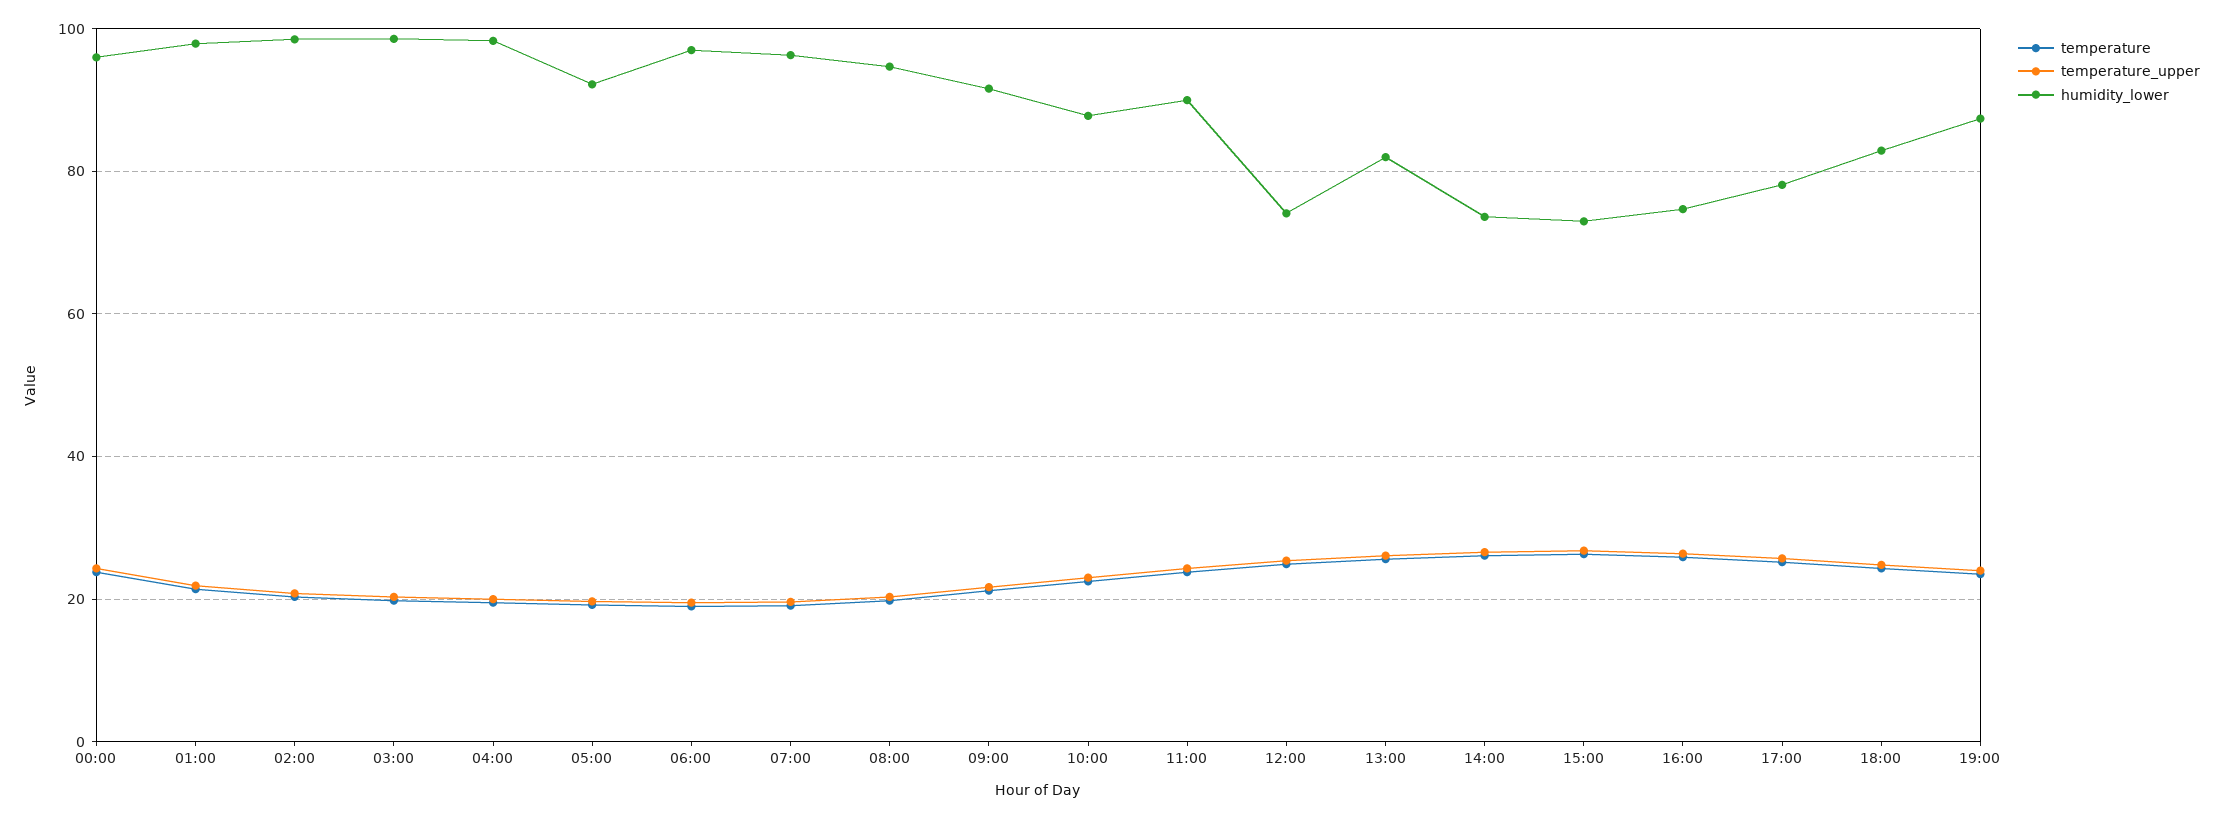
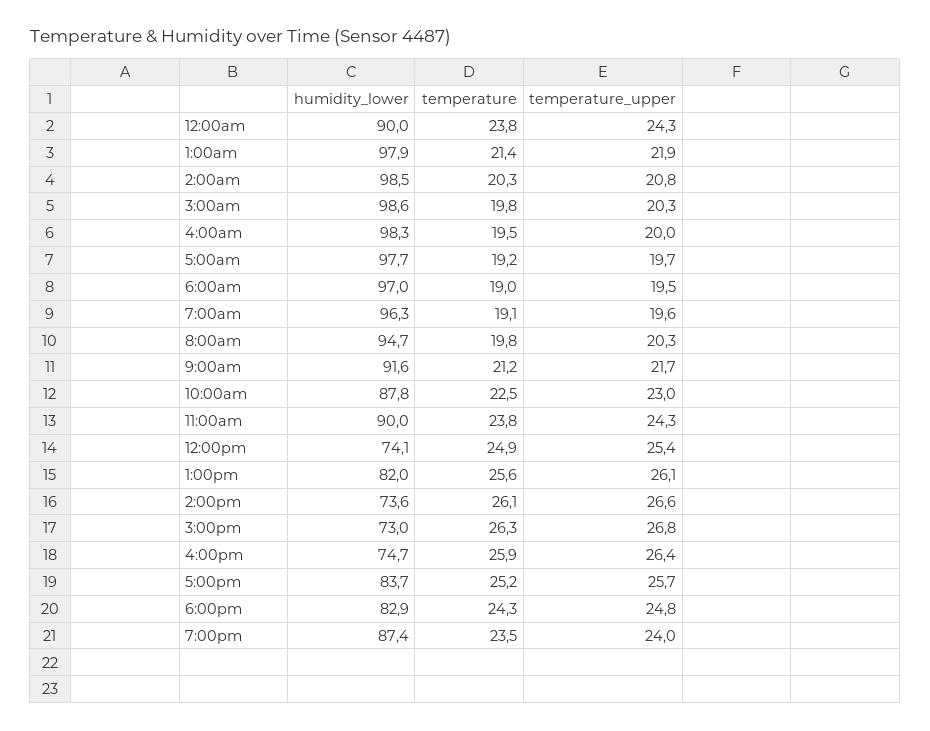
  {
    "temperature": {
      "00:00": 23.8,
      "01:00": 21.4,
      "02:00": 20.3,
      "03:00": 19.8,
      "04:00": 19.5,
      "05:00": 19.2,
      "06:00": 19,
      "07:00": 19.1,
      "08:00": 19.8,
      "09:00": 21.2,
      "10:00": 22.5,
      "11:00": 23.8,
      "12:00": 24.9,
      "13:00": 25.6,
      "14:00": 26.1,
      "15:00": 26.3,
      "16:00": 25.9,
      "17:00": 25.2,
      "18:00": 24.3,
      "19:00": 23.5
    },
    "temperature_upper": {
      "00:00": 24.3,
      "01:00": 21.9,
      "02:00": 20.8,
      "03:00": 20.3,
      "04:00": 20,
      "05:00": 19.7,
      "06:00": 19.5,
      "07:00": 19.6,
      "08:00": 20.3,
      "09:00": 21.7,
      "10:00": 23,
      "11:00": 24.3,
      "12:00": 25.4,
      "13:00": 26.1,
      "14:00": 26.6,
      "15:00": 26.8,
      "16:00": 26.4,
      "17:00": 25.7,
      "18:00": 24.8,
      "19:00": 24
    },
    "humidity_lower": {
-     "00:00": 96,
+     "00:00": 90,
      "01:00": 97.9,
      "02:00": 98.5,
      "03:00": 98.6,
      "04:00": 98.3,
-     "05:00": 92,
+     "05:00": 97.7,
      "06:00": 97,
      "07:00": 96.3,
      "08:00": 94.7,
      "09:00": 91.6,
      "10:00": 87.8,
      "11:00": 90,
      "12:00": 74.1,
      "13:00": 82,
      "14:00": 73.6,
      "15:00": 73,
      "16:00": 74.7,
-     "17:00": 78,
+     "17:00": 83.7,
      "18:00": 82.9,
      "19:00": 87.4
    }
  }

